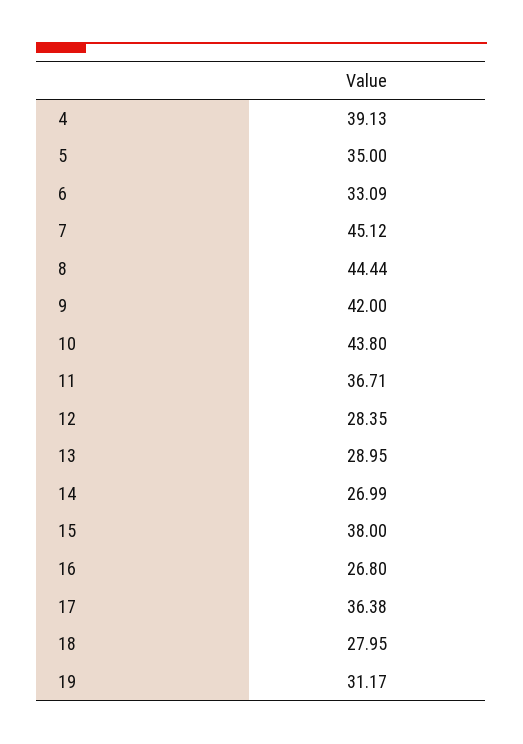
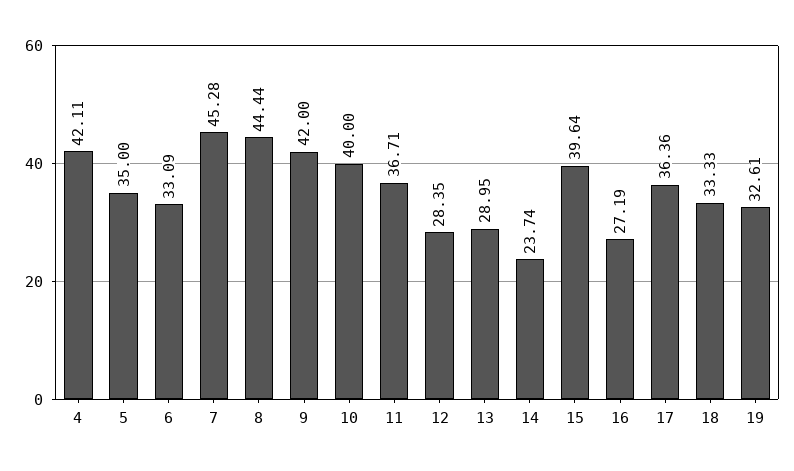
  {
-   "4": 39.13,
+   "4": 42.11,
    "5": 35,
    "6": 33.09,
-   "7": 45.12,
+   "7": 45.28,
    "8": 44.44,
    "9": 42,
-   "10": 43.8,
+   "10": 40,
    "11": 36.71,
    "12": 28.35,
    "13": 28.95,
-   "14": 26.99,
+   "14": 23.74,
-   "15": 38,
+   "15": 39.64,
-   "16": 26.8,
+   "16": 27.19,
-   "17": 36.38,
+   "17": 36.36,
-   "18": 27.95,
+   "18": 33.33,
-   "19": 31.17
+   "19": 32.61
  }

